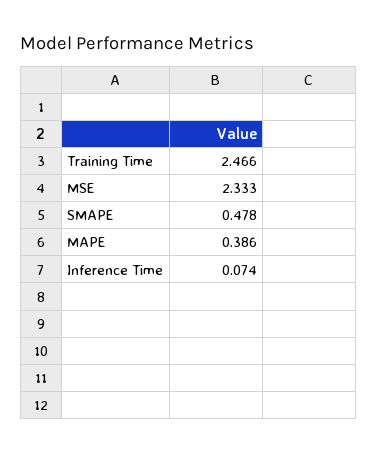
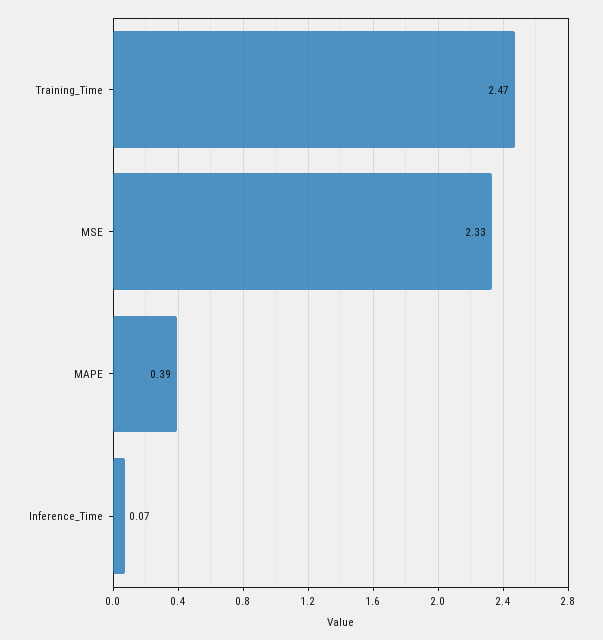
  {
    "Training Time": 2.466,
    "MSE": 2.333,
-   "SMAPE": 0.478,
    "MAPE": 0.386,
    "Inference Time": 0.074
  }

